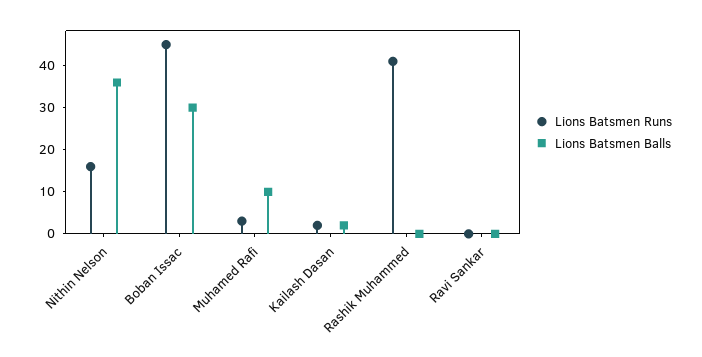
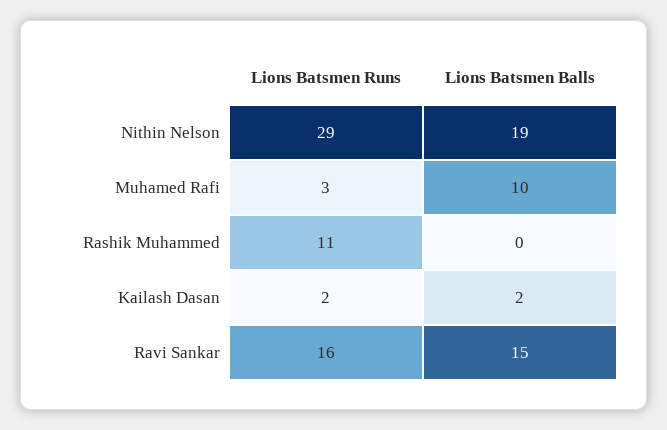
  {
    "Lions Batsmen Runs": {
-     "Nithin Nelson": 15,
+     "Nithin Nelson": 29,
-     "Boban Issac": 45,
      "Muhamed Rafi": 3,
      "Kailash Dasan": 2,
-     "Rashik Muhammed": 40,
+     "Rashik Muhammed": 11,
-     "Ravi Sankar": 0
+     "Ravi Sankar": 16
    },
    "Lions Batsmen Balls": {
-     "Nithin Nelson": 35,
+     "Nithin Nelson": 19,
-     "Boban Issac": 30,
      "Muhamed Rafi": 10,
      "Kailash Dasan": 2,
      "Rashik Muhammed": 0,
-     "Ravi Sankar": 0
+     "Ravi Sankar": 15
    }
  }

